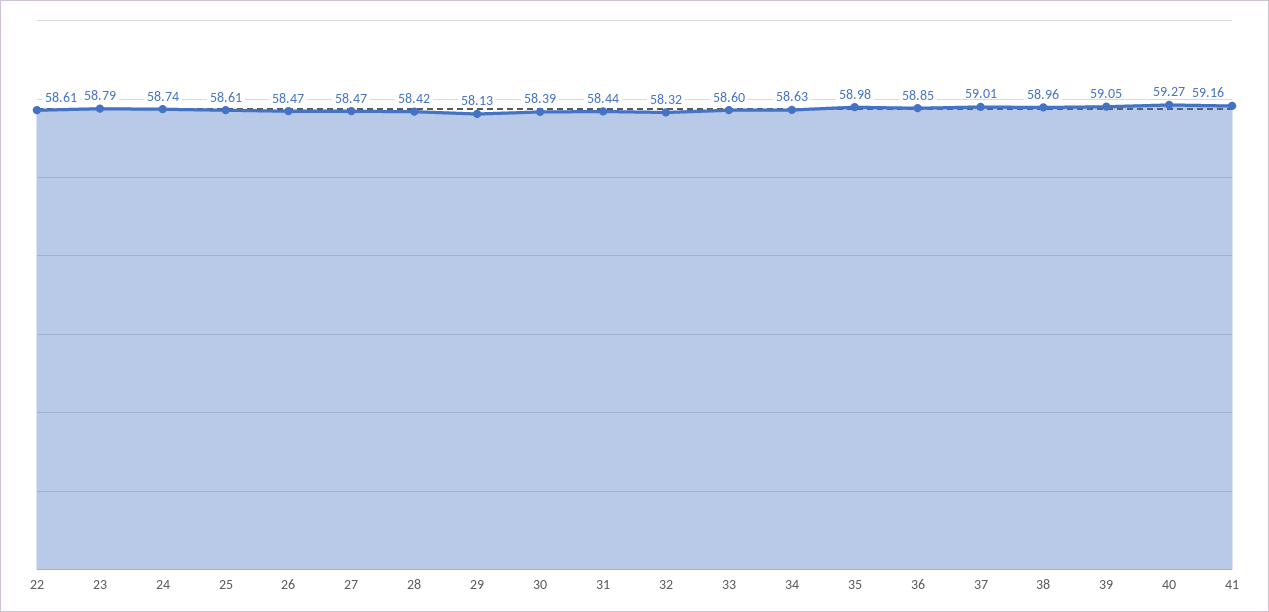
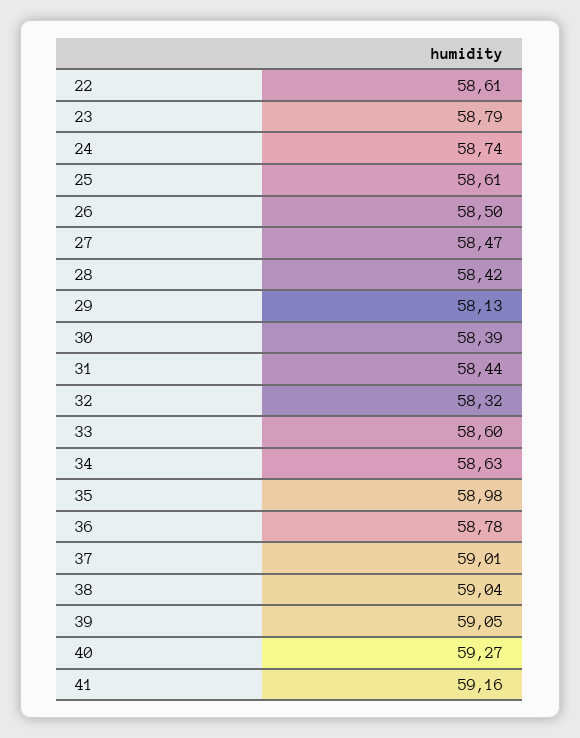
  {
    "22": 58.61,
    "23": 58.79,
    "24": 58.74,
    "25": 58.61,
-   "26": 58.47,
+   "26": 58.5,
    "27": 58.47,
    "28": 58.42,
    "29": 58.13,
    "30": 58.39,
    "31": 58.44,
    "32": 58.32,
    "33": 58.6,
    "34": 58.63,
    "35": 58.98,
-   "36": 58.85,
+   "36": 58.78,
    "37": 59.01,
-   "38": 58.96,
+   "38": 59.04,
    "39": 59.05,
    "40": 59.27,
    "41": 59.16
  }

